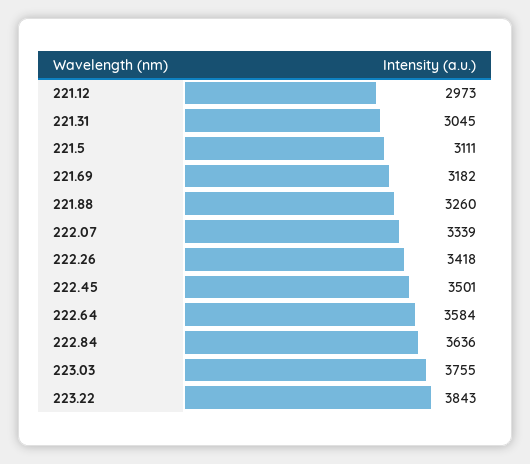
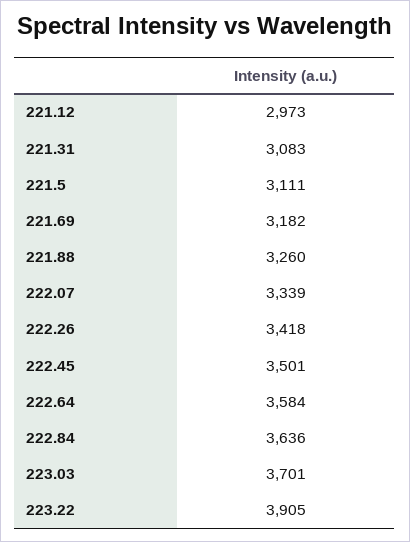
  {
    "221.12": 2973,
-   "221.31": 3045,
+   "221.31": 3083,
    "221.5": 3111,
    "221.69": 3182,
    "221.88": 3260,
    "222.07": 3339,
    "222.26": 3418,
    "222.45": 3501,
    "222.64": 3584,
    "222.84": 3636,
-   "223.03": 3755,
+   "223.03": 3701,
-   "223.22": 3843
+   "223.22": 3905
  }

